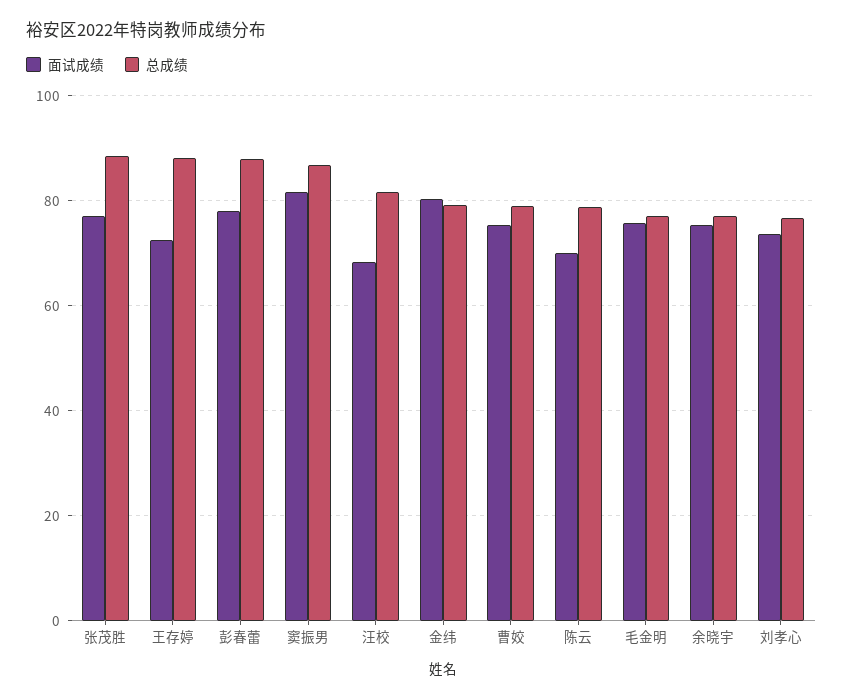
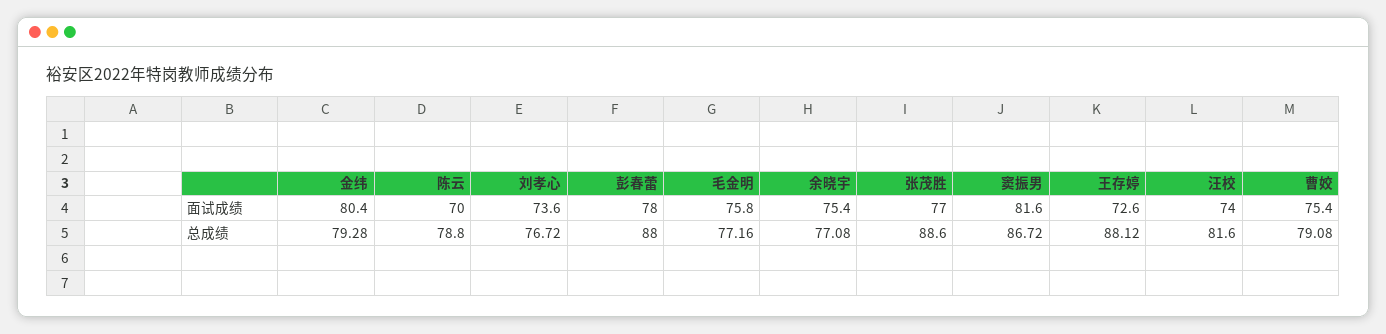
  {
    "面试成绩": {
      "张茂胜": 77,
      "王存婷": 72.6,
      "彭春蕾": 78,
      "窦振男": 81.6,
-     "汪校": 68,
+     "汪校": 74,
      "金纬": 80.4,
      "曹姣": 75.4,
      "陈云": 70,
      "毛金明": 75.8,
      "余晓宇": 75.4,
      "刘孝心": 73.6
    },
    "总成绩": {
      "张茂胜": 88.6,
      "王存婷": 88.12,
      "彭春蕾": 88,
      "窦振男": 86.72,
      "汪校": 81.6,
      "金纬": 79.28,
      "曹姣": 79.08,
      "陈云": 78.8,
      "毛金明": 77.16,
      "余晓宇": 77.08,
      "刘孝心": 76.72
    }
  }

